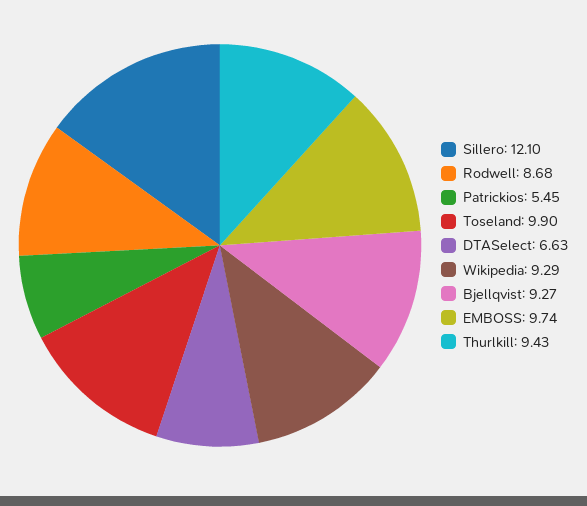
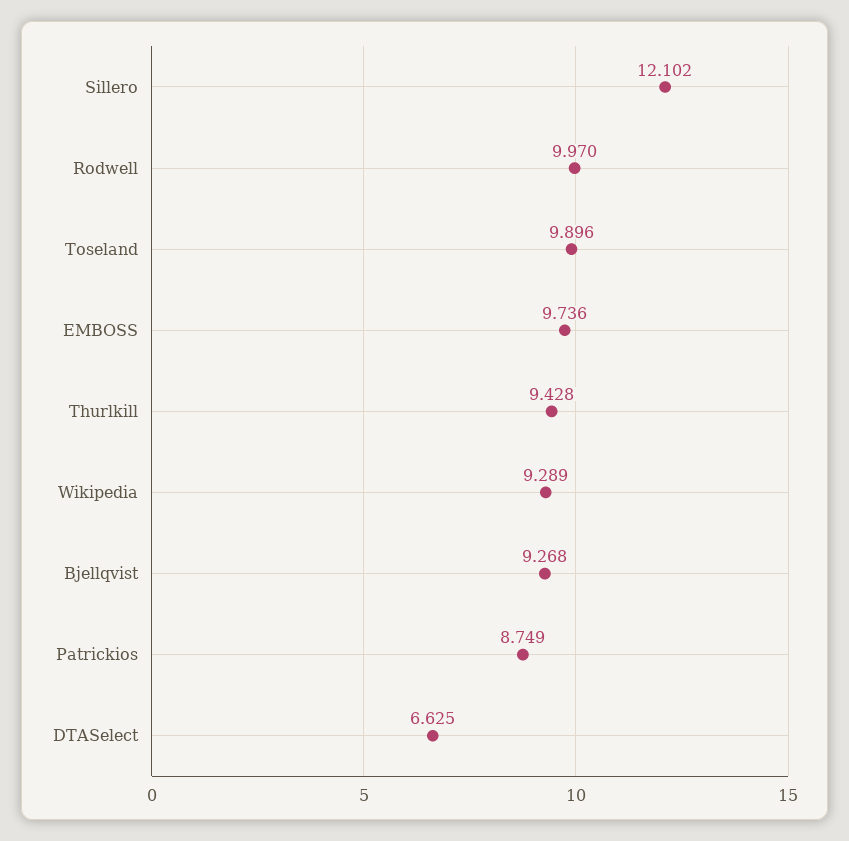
  {
    "Sillero": 12.102,
-   "Rodwell": 8.68,
+   "Rodwell": 9.97,
-   "Patrickios": 5.45,
+   "Patrickios": 8.749,
    "Toseland": 9.896,
    "DTASelect": 6.625,
    "Wikipedia": 9.289,
    "Bjellqvist": 9.268,
    "EMBOSS": 9.736,
    "Thurlkill": 9.428
  }

